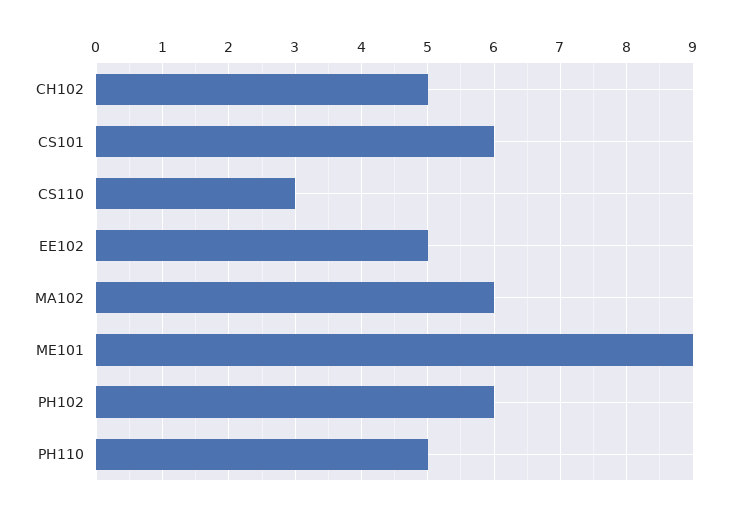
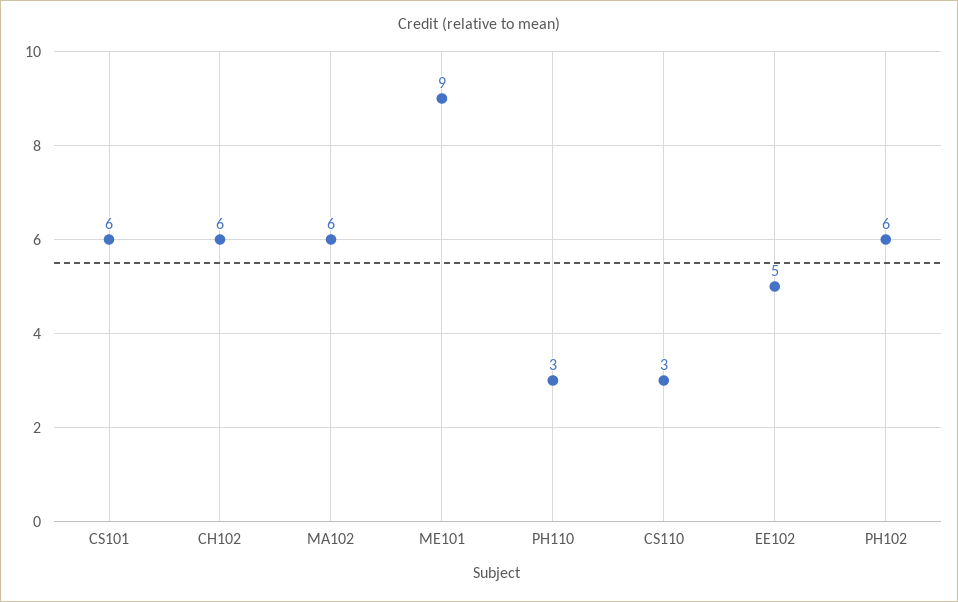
  {
-   "CH102": 5,
+   "CH102": 6,
    "CS101": 6,
    "CS110": 3,
    "EE102": 5,
    "MA102": 6,
    "ME101": 9,
    "PH102": 6,
-   "PH110": 5
+   "PH110": 3
  }

